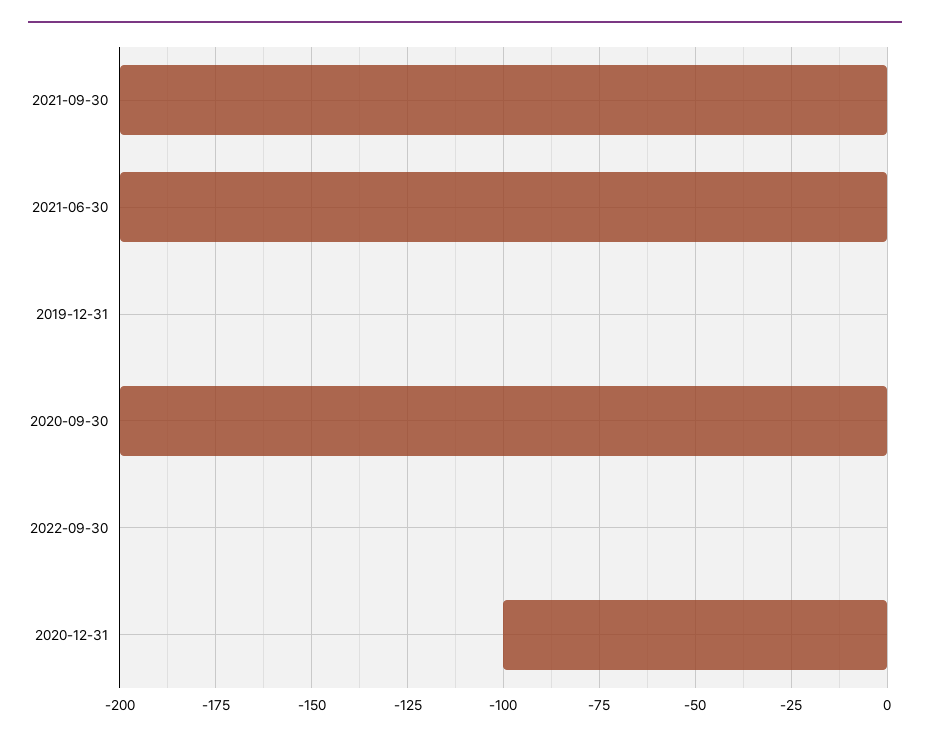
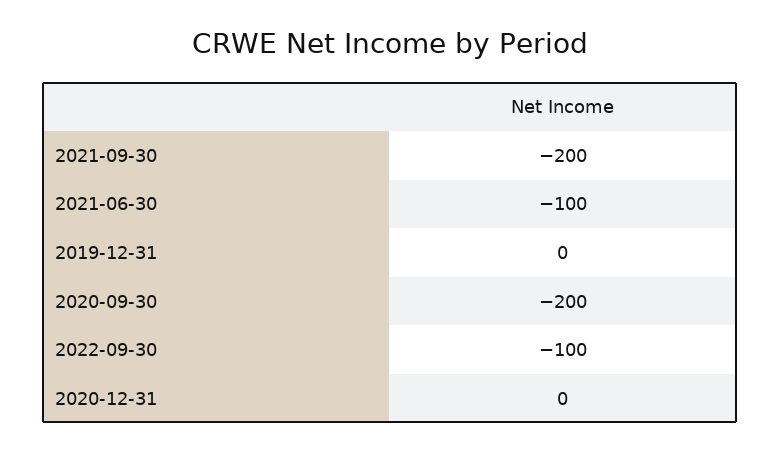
  {
    "2021-09-30": -200,
-   "2021-06-30": -200,
+   "2021-06-30": -100,
    "2019-12-31": 0,
    "2020-09-30": -200,
-   "2022-09-30": 0,
+   "2022-09-30": -100,
-   "2020-12-31": -100
+   "2020-12-31": 0
  }

